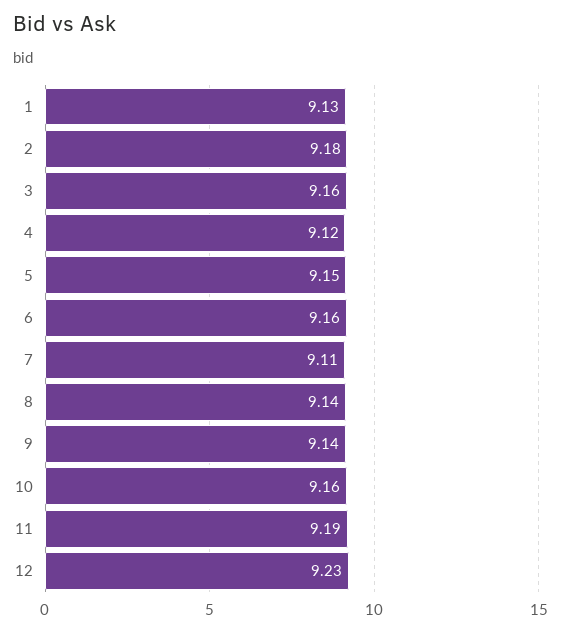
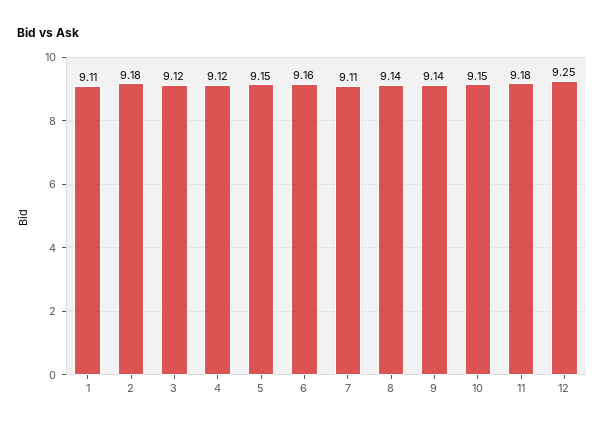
  {
-   "1": 9.13,
+   "1": 9.11,
    "2": 9.18,
-   "3": 9.16,
+   "3": 9.12,
    "4": 9.12,
    "5": 9.15,
    "6": 9.16,
    "7": 9.11,
    "8": 9.14,
    "9": 9.14,
-   "10": 9.16,
+   "10": 9.15,
-   "11": 9.19,
+   "11": 9.18,
-   "12": 9.23
+   "12": 9.25
  }

